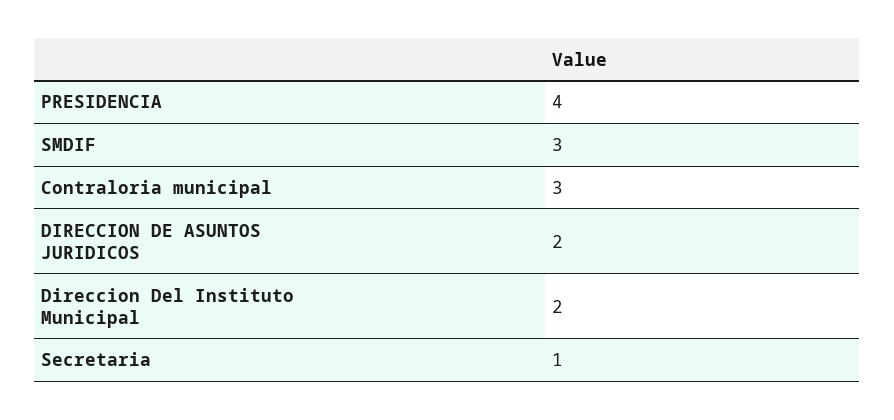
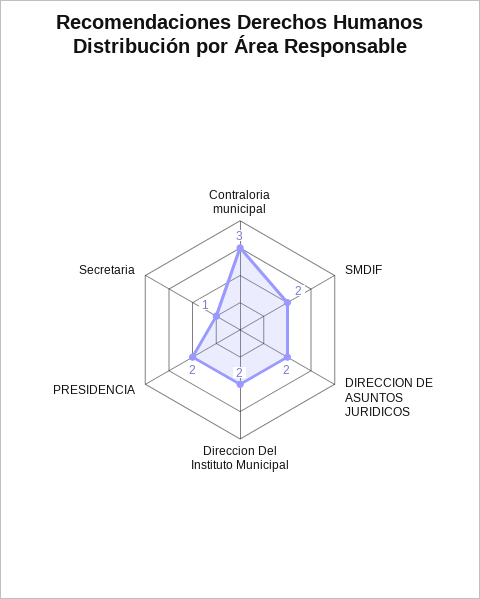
  {
-   "PRESIDENCIA": 4,
+   "PRESIDENCIA": 2,
-   "SMDIF": 3,
+   "SMDIF": 2,
    "Contraloria municipal": 3,
    "DIRECCION DE ASUNTOS JURIDICOS": 2,
    "Direccion Del Instituto Municipal": 2,
    "Secretaria": 1
  }

